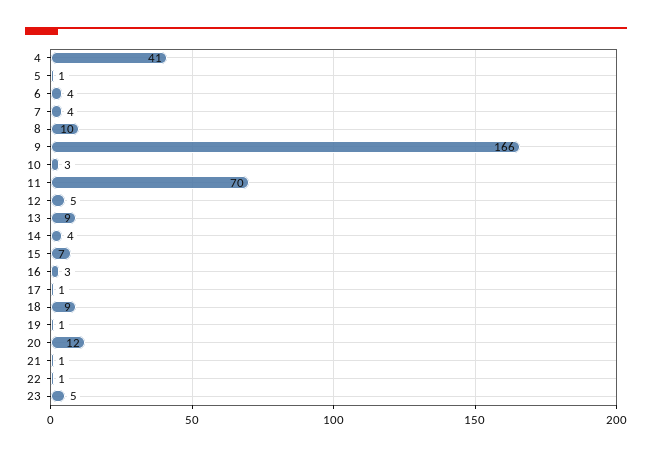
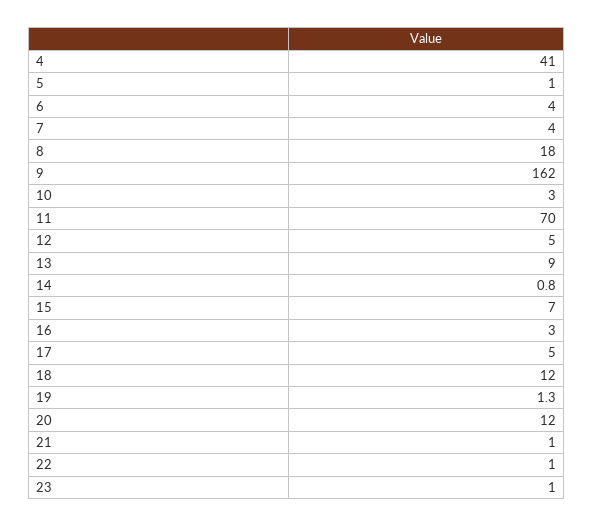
  {
    "4": 41,
    "5": 1,
    "6": 4,
    "7": 4,
-   "8": 10,
+   "8": 18,
-   "9": 166,
+   "9": 162,
    "10": 3,
    "11": 70,
    "12": 5,
    "13": 9,
-   "14": 4,
+   "14": 0.8,
    "15": 7,
    "16": 3,
-   "17": 1,
+   "17": 5,
-   "18": 9,
+   "18": 12,
    "19": 1.3,
    "20": 12,
    "21": 1,
    "22": 1,
-   "23": 5
+   "23": 1
  }

